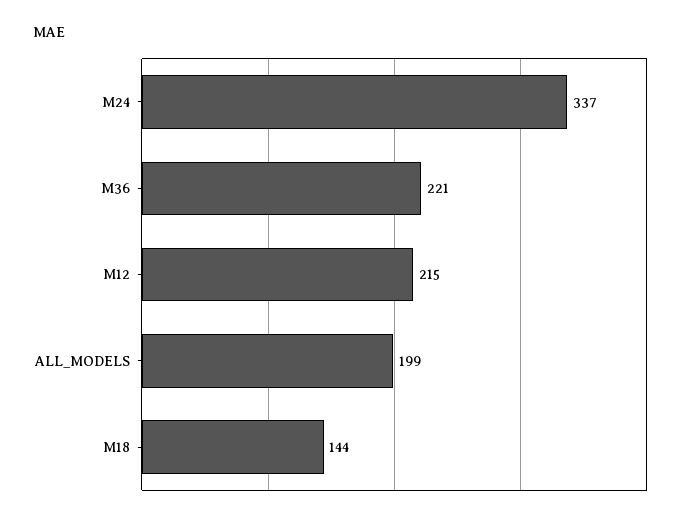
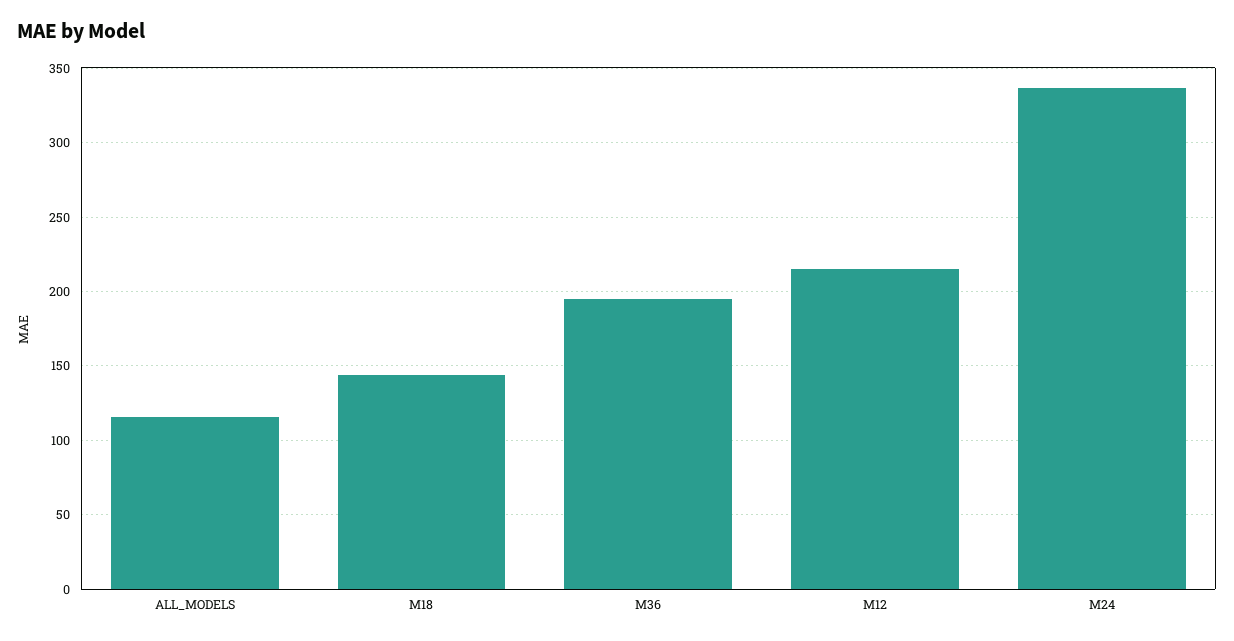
  {
    "M24": 337,
-   "M36": 221,
+   "M36": 195,
    "M12": 215,
-   "ALL_MODELS": 199,
+   "ALL_MODELS": 115,
    "M18": 144
  }

